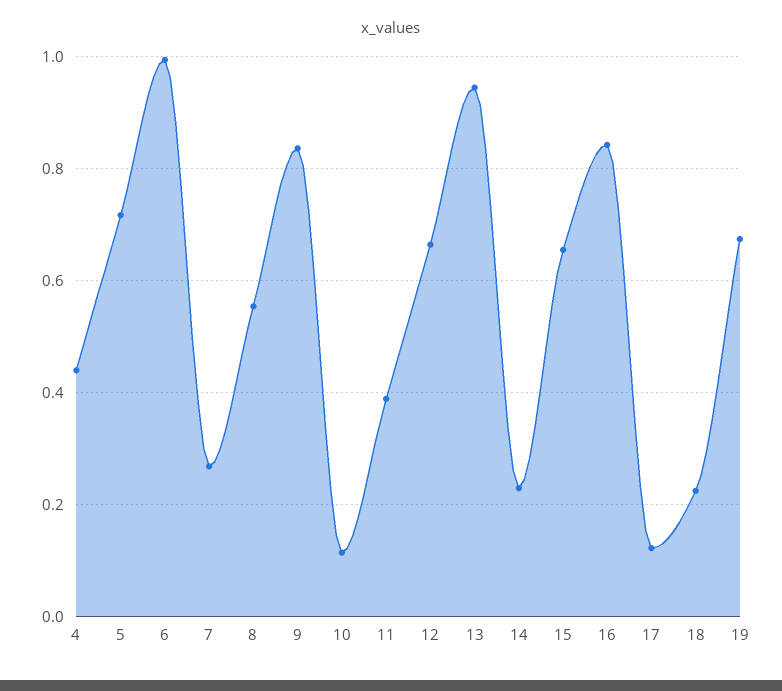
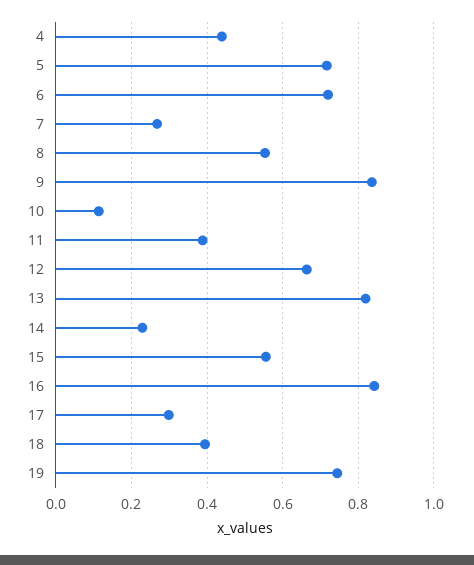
  {
    "4": 0.44,
    "5": 0.72,
-   "6": 1,
+   "6": 0.72,
    "7": 0.26,
    "8": 0.56,
    "9": 0.84,
    "10": 0.12,
    "11": 0.38,
    "12": 0.66,
-   "13": 0.94,
+   "13": 0.82,
    "14": 0.22,
-   "15": 0.66,
+   "15": 0.56,
    "16": 0.84,
-   "17": 0.12,
+   "17": 0.3,
-   "18": 0.22,
+   "18": 0.4,
-   "19": 0.68
+   "19": 0.74
  }

